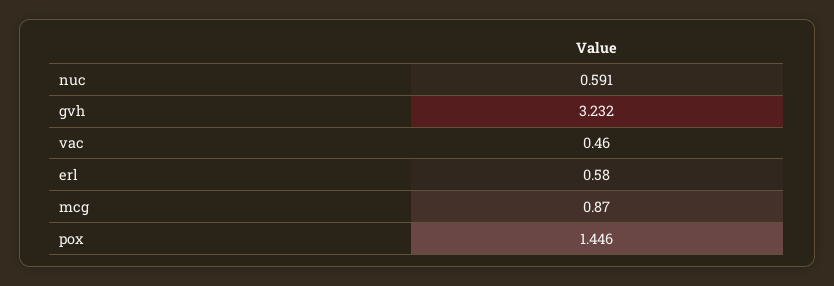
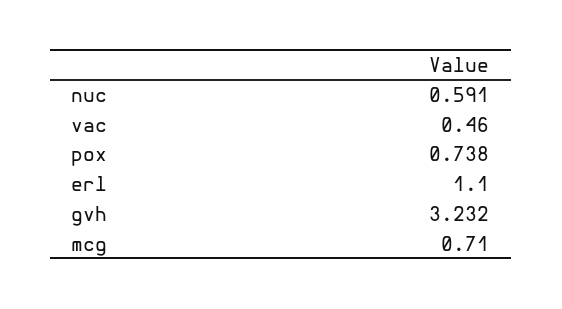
  {
    "nuc": 0.591,
    "gvh": 3.232,
    "vac": 0.46,
-   "erl": 0.58,
+   "erl": 1.1,
-   "mcg": 0.87,
+   "mcg": 0.71,
-   "pox": 1.446
+   "pox": 0.738
  }

